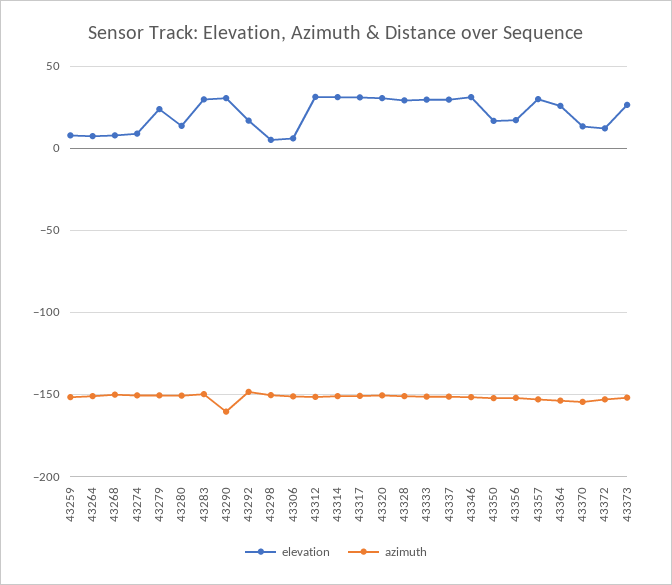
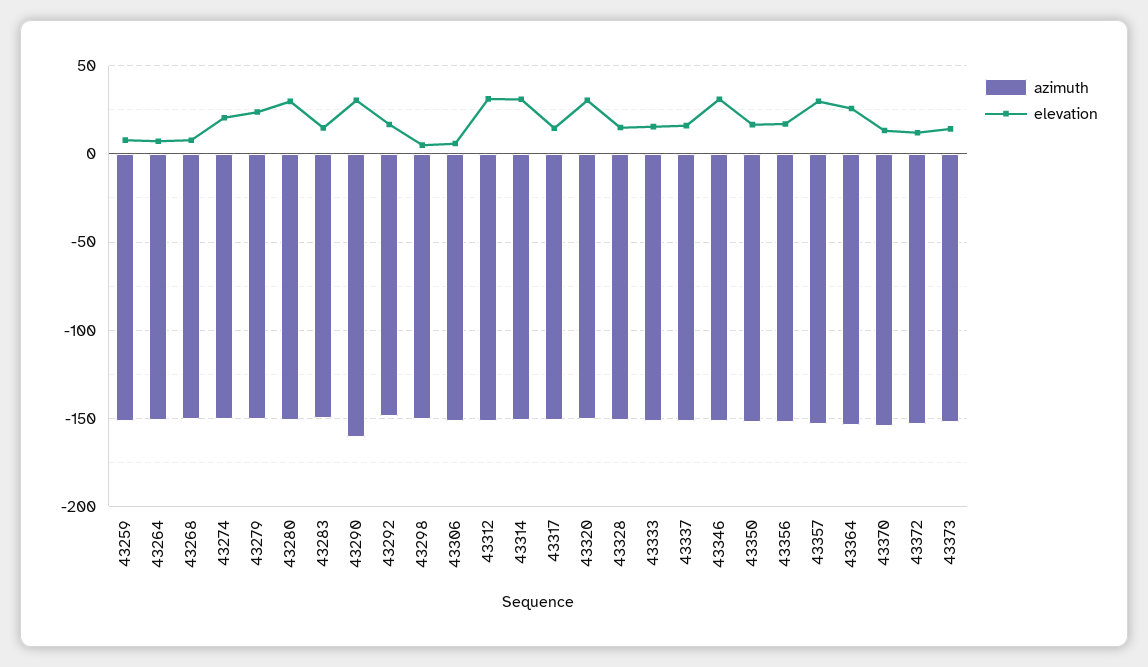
  {
    "elevation": {
      "43259": 10,
      "43264": 5,
      "43268": 10,
-     "43274": 10,
+     "43274": 20,
      "43279": 25,
-     "43280": 15,
+     "43280": 30,
-     "43283": 30,
+     "43283": 15,
      "43290": 30,
      "43292": 15,
      "43298": 5,
      "43306": 5,
      "43312": 30,
      "43314": 30,
-     "43317": 30,
+     "43317": 15,
      "43320": 30,
-     "43328": 30,
+     "43328": 15,
-     "43333": 30,
+     "43333": 15,
-     "43337": 30,
+     "43337": 15,
      "43346": 30,
      "43350": 15,
      "43356": 15,
      "43357": 30,
      "43364": 25,
      "43370": 15,
      "43372": 10,
-     "43373": 25
+     "43373": 15
    },
    "azimuth": {
      "43259": -150,
      "43264": -150,
      "43268": -150,
      "43274": -150,
      "43279": -150,
      "43280": -150,
      "43283": -150,
      "43290": -160,
      "43292": -150,
      "43298": -150,
      "43306": -150,
      "43312": -150,
      "43314": -150,
      "43317": -150,
      "43320": -150,
      "43328": -150,
      "43333": -150,
      "43337": -150,
      "43346": -150,
      "43350": -150,
      "43356": -150,
      "43357": -155,
      "43364": -155,
      "43370": -155,
      "43372": -155,
      "43373": -150
    }
  }

